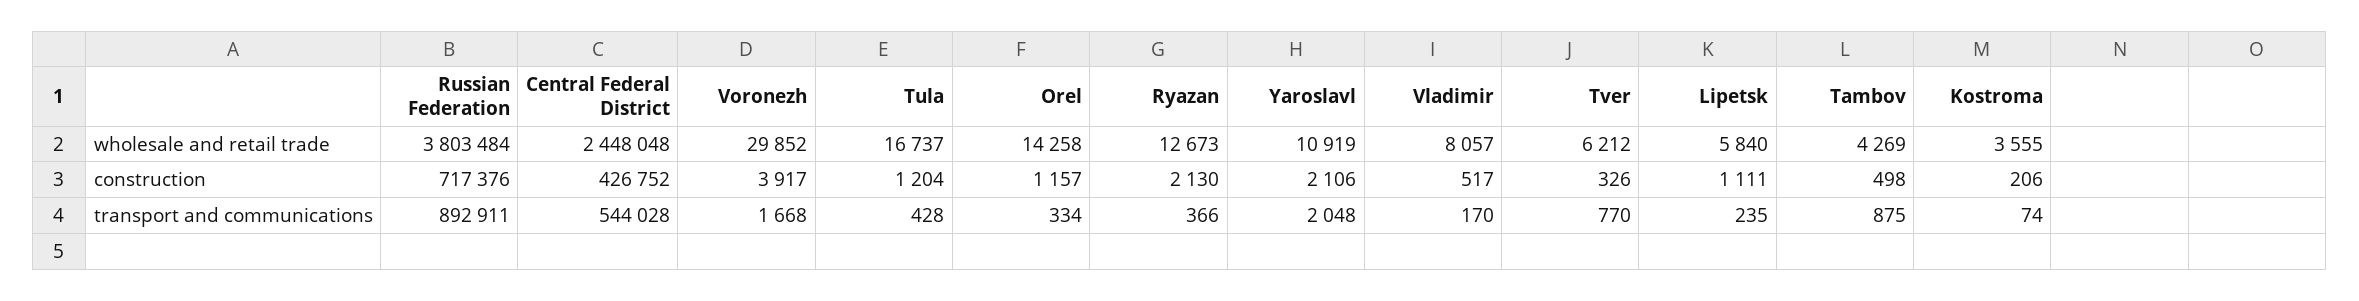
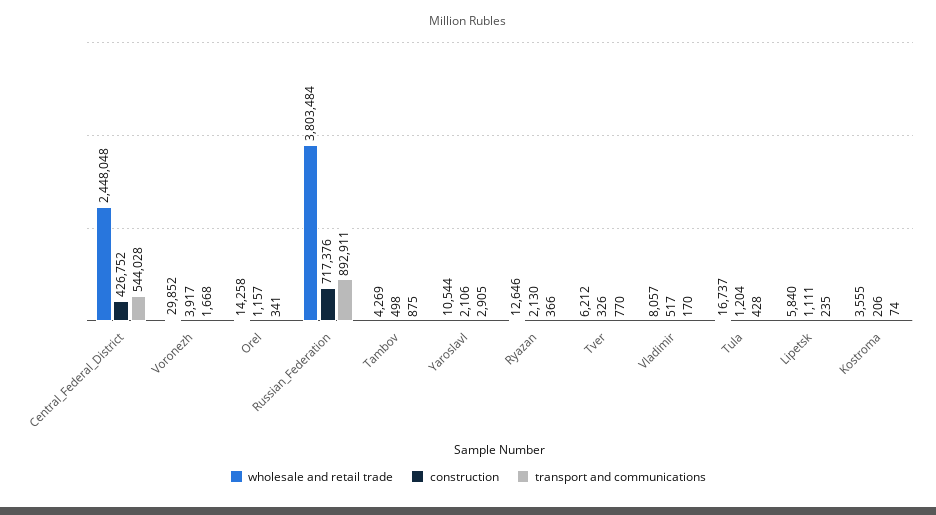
  {
    "wholesale and retail trade": {
      "Russian Federation": 3803484,
      "Central Federal District": 2448048,
      "Voronezh": 29852,
      "Tula": 16737,
      "Orel": 14258,
-     "Ryazan": 12673,
+     "Ryazan": 12646,
-     "Yaroslavl": 10919,
+     "Yaroslavl": 10544,
      "Vladimir": 8057,
      "Tver": 6212,
      "Lipetsk": 5840,
      "Tambov": 4269,
      "Kostroma": 3555
    },
    "construction": {
      "Russian Federation": 717376,
      "Central Federal District": 426752,
      "Voronezh": 3917,
      "Tula": 1204,
      "Orel": 1157,
      "Ryazan": 2130,
      "Yaroslavl": 2106,
      "Vladimir": 517,
      "Tver": 326,
      "Lipetsk": 1111,
      "Tambov": 498,
      "Kostroma": 206
    },
    "transport and communications": {
      "Russian Federation": 892911,
      "Central Federal District": 544028,
      "Voronezh": 1668,
      "Tula": 428,
-     "Orel": 334,
+     "Orel": 341,
      "Ryazan": 366,
-     "Yaroslavl": 2048,
+     "Yaroslavl": 2905,
      "Vladimir": 170,
      "Tver": 770,
      "Lipetsk": 235,
      "Tambov": 875,
      "Kostroma": 74
    }
  }

